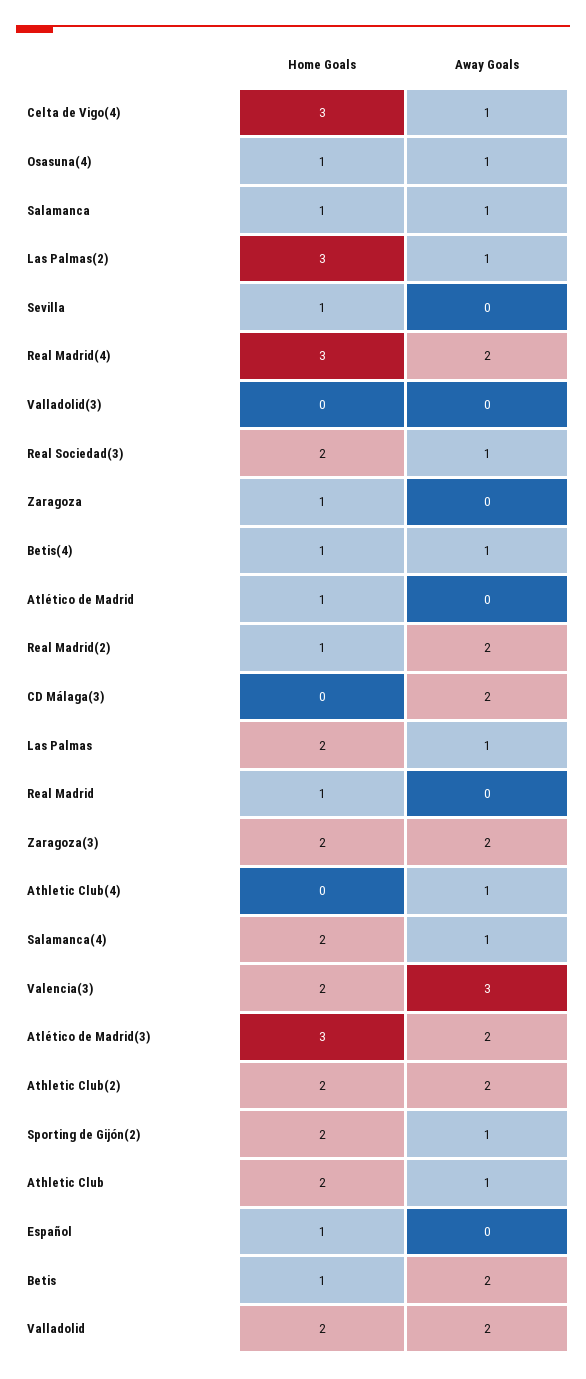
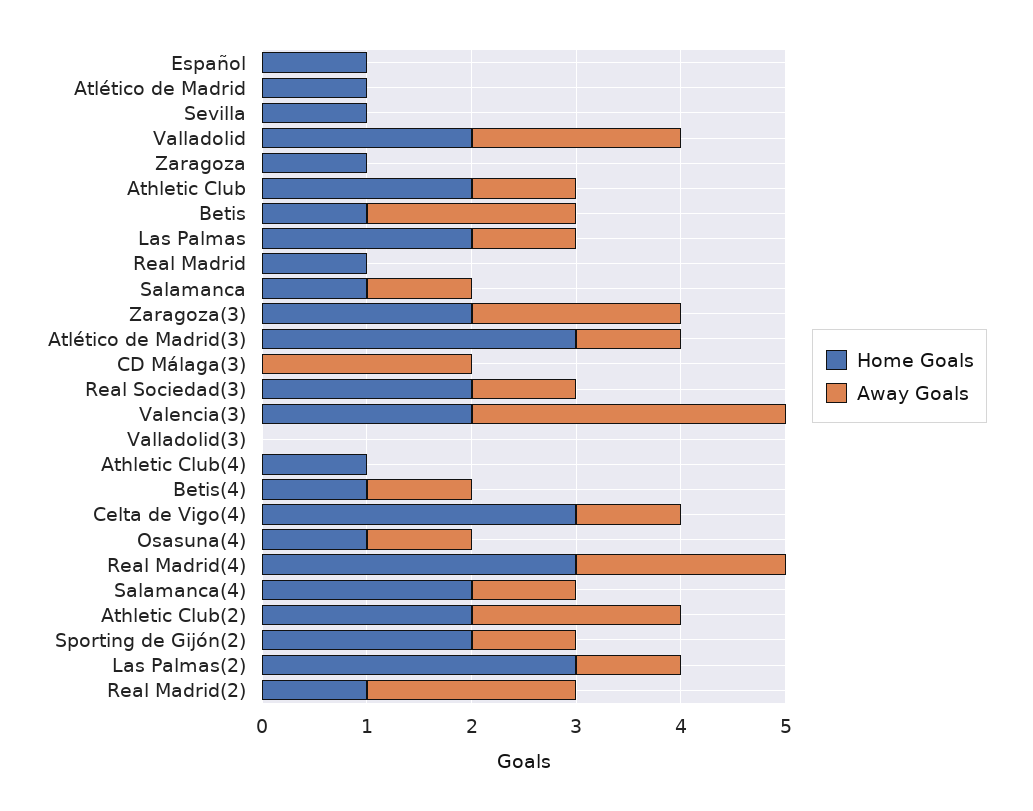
  {
    "Home Goals": {
      "Celta de Vigo(4)": 3,
      "Osasuna(4)": 1,
      "Salamanca": 1,
      "Las Palmas(2)": 3,
      "Sevilla": 1,
      "Real Madrid(4)": 3,
      "Valladolid(3)": 0,
      "Real Sociedad(3)": 2,
      "Zaragoza": 1,
      "Betis(4)": 1,
      "Atlético de Madrid": 1,
      "Real Madrid(2)": 1,
      "CD Málaga(3)": 0,
      "Las Palmas": 2,
      "Real Madrid": 1,
      "Zaragoza(3)": 2,
-     "Athletic Club(4)": 0,
+     "Athletic Club(4)": 1,
      "Salamanca(4)": 2,
      "Valencia(3)": 2,
      "Atlético de Madrid(3)": 3,
      "Athletic Club(2)": 2,
      "Sporting de Gijón(2)": 2,
      "Athletic Club": 2,
      "Español": 1,
      "Betis": 1,
      "Valladolid": 2
    },
    "Away Goals": {
      "Celta de Vigo(4)": 1,
      "Osasuna(4)": 1,
      "Salamanca": 1,
      "Las Palmas(2)": 1,
      "Sevilla": 0,
      "Real Madrid(4)": 2,
      "Valladolid(3)": 0,
      "Real Sociedad(3)": 1,
      "Zaragoza": 0,
      "Betis(4)": 1,
      "Atlético de Madrid": 0,
      "Real Madrid(2)": 2,
      "CD Málaga(3)": 2,
      "Las Palmas": 1,
      "Real Madrid": 0,
      "Zaragoza(3)": 2,
-     "Athletic Club(4)": 1,
+     "Athletic Club(4)": 0,
      "Salamanca(4)": 1,
      "Valencia(3)": 3,
-     "Atlético de Madrid(3)": 2,
+     "Atlético de Madrid(3)": 1,
      "Athletic Club(2)": 2,
      "Sporting de Gijón(2)": 1,
      "Athletic Club": 1,
      "Español": 0,
      "Betis": 2,
      "Valladolid": 2
    }
  }

